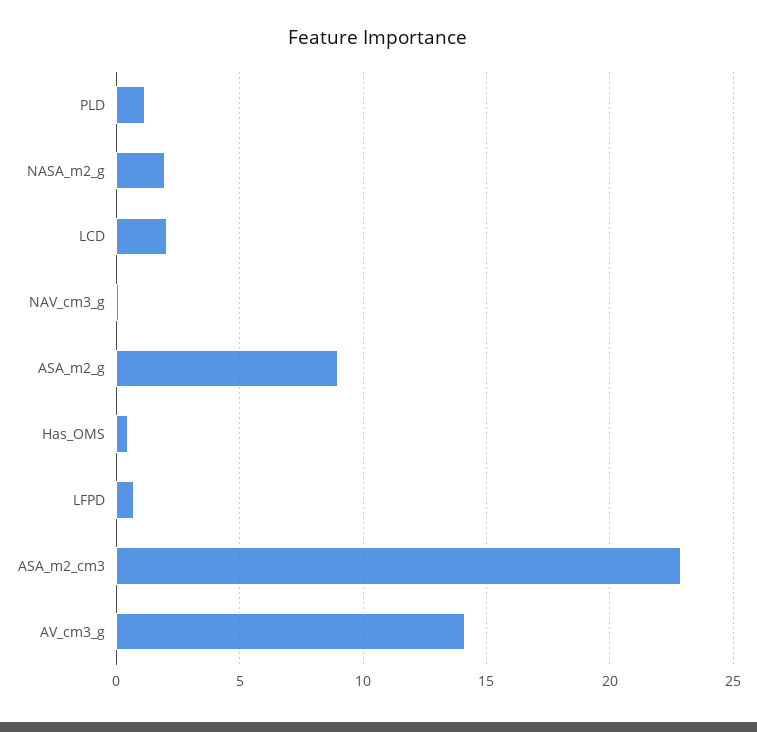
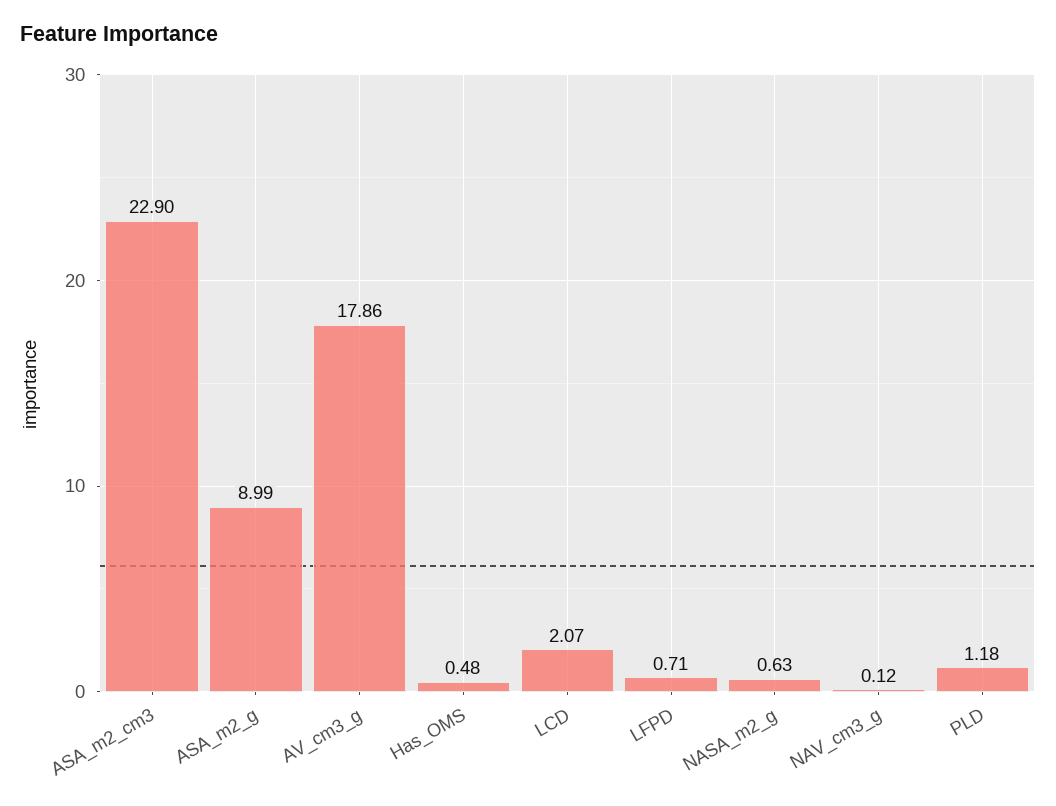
  {
    "PLD": 1.18,
-   "NASA_m2_g": 2,
+   "NASA_m2_g": 0.63,
    "LCD": 2.07,
    "NAV_cm3_g": 0.12,
    "ASA_m2_g": 8.99,
    "Has_OMS": 0.48,
    "LFPD": 0.71,
    "ASA_m2_cm3": 22.9,
-   "AV_cm3_g": 14
+   "AV_cm3_g": 17.86
  }

